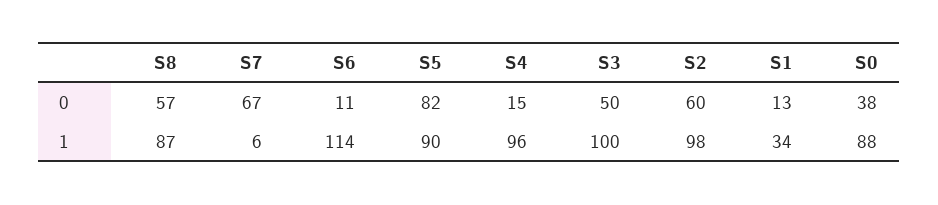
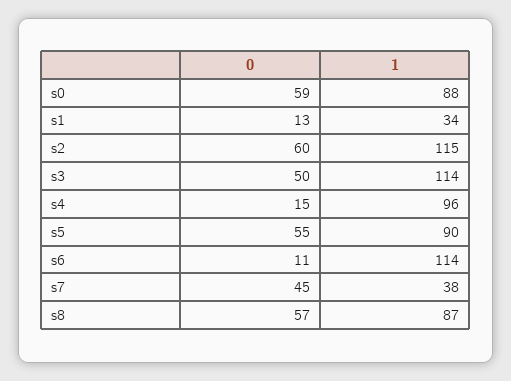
  {
    "S8": {
      "0": 57,
      "1": 87
    },
    "S7": {
-     "0": 67,
+     "0": 45,
-     "1": 6
+     "1": 38
    },
    "S6": {
      "0": 11,
      "1": 114
    },
    "S5": {
-     "0": 82,
+     "0": 55,
      "1": 90
    },
    "S4": {
      "0": 15,
      "1": 96
    },
    "S3": {
      "0": 50,
-     "1": 100
+     "1": 114
    },
    "S2": {
      "0": 60,
-     "1": 98
+     "1": 115
    },
    "S1": {
      "0": 13,
      "1": 34
    },
    "S0": {
-     "0": 38,
+     "0": 59,
      "1": 88
    }
  }

